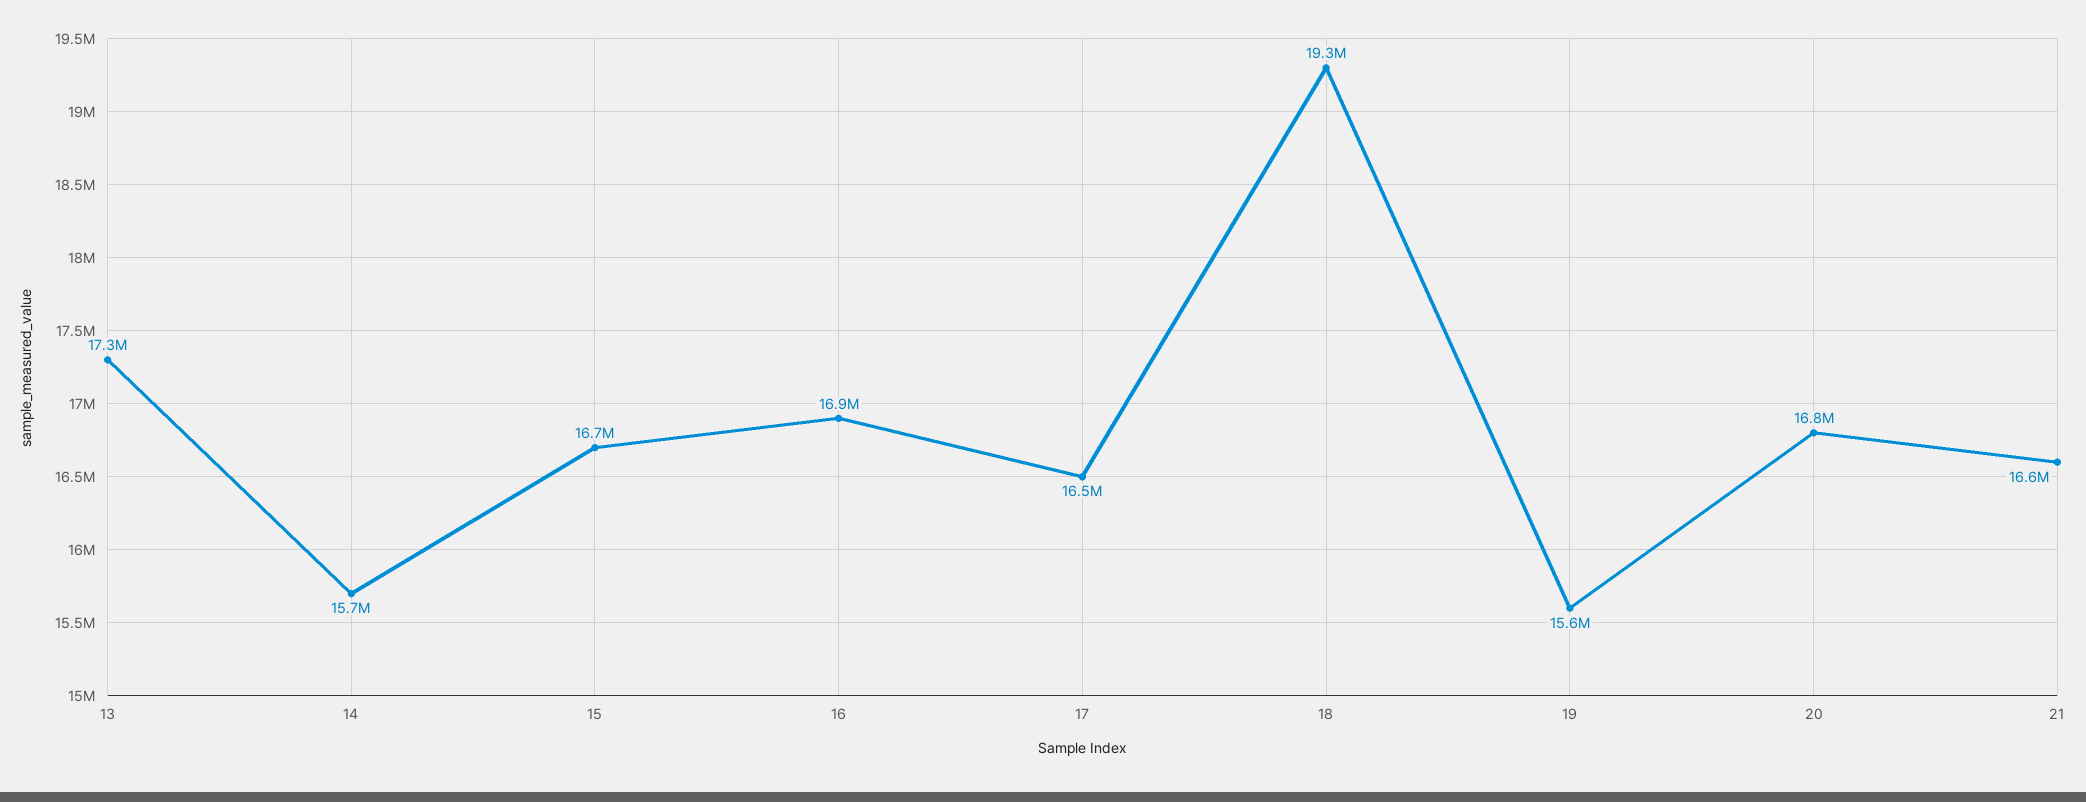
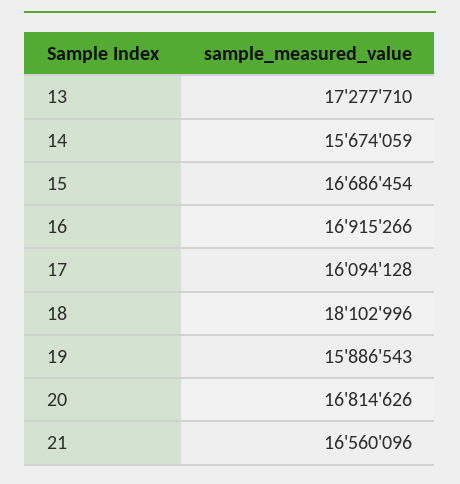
  {
    "13": 17277710,
    "14": 15674059,
    "15": 16686454,
    "16": 16915266,
-   "17": 16500000,
+   "17": 16094128,
-   "18": 19300000,
+   "18": 18102996,
-   "19": 15600000,
+   "19": 15886543,
    "20": 16814626,
    "21": 16560096
  }

